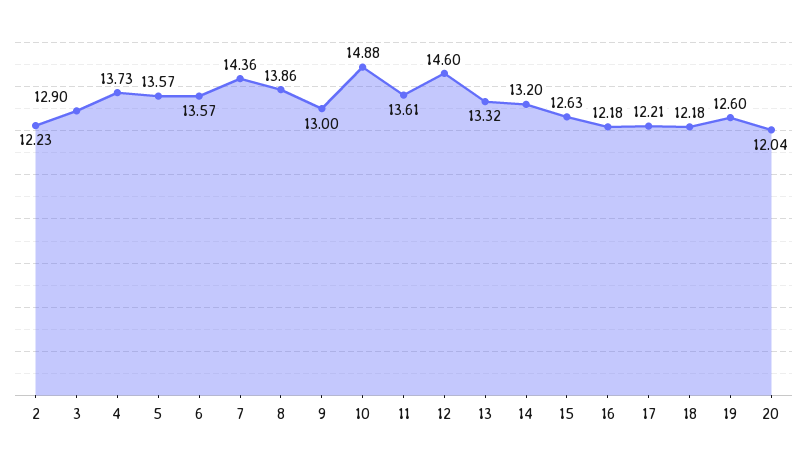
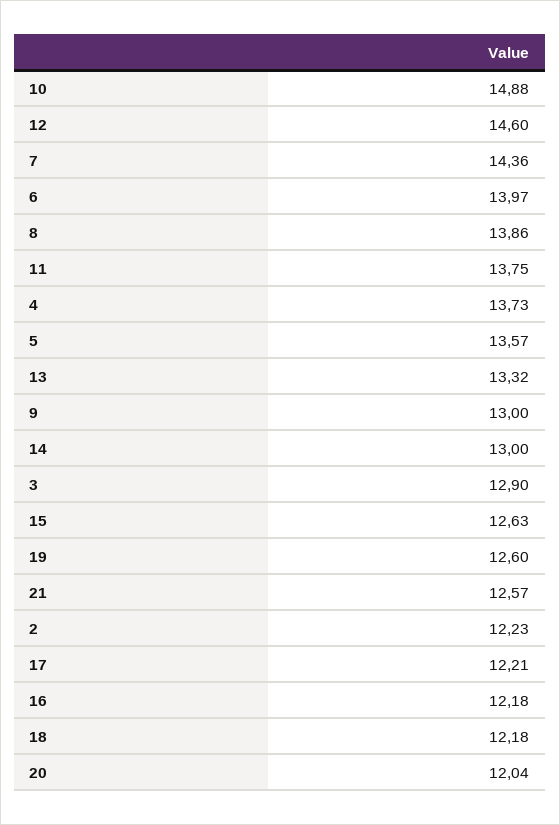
  {
    "2": 12.23,
    "3": 12.9,
    "4": 13.73,
    "5": 13.57,
-   "6": 13.57,
+   "6": 13.97,
    "7": 14.36,
    "8": 13.86,
    "9": 13,
    "10": 14.88,
-   "11": 13.61,
+   "11": 13.75,
    "12": 14.6,
    "13": 13.32,
-   "14": 13.2,
+   "14": 13,
    "15": 12.63,
    "16": 12.18,
    "17": 12.21,
    "18": 12.18,
    "19": 12.6,
-   "20": 12.04
+   "20": 12.04,
+   "21": 12.57
  }

